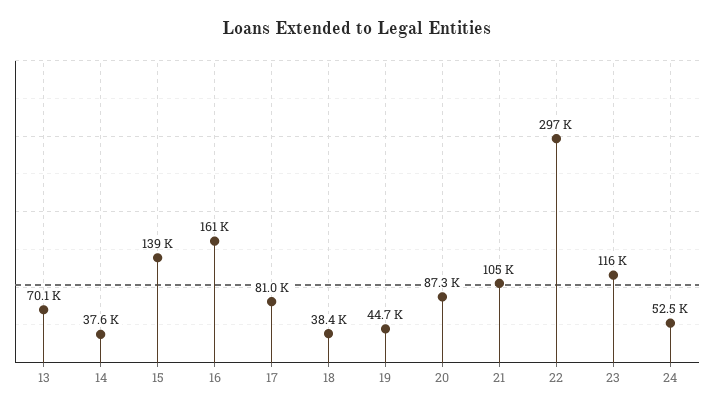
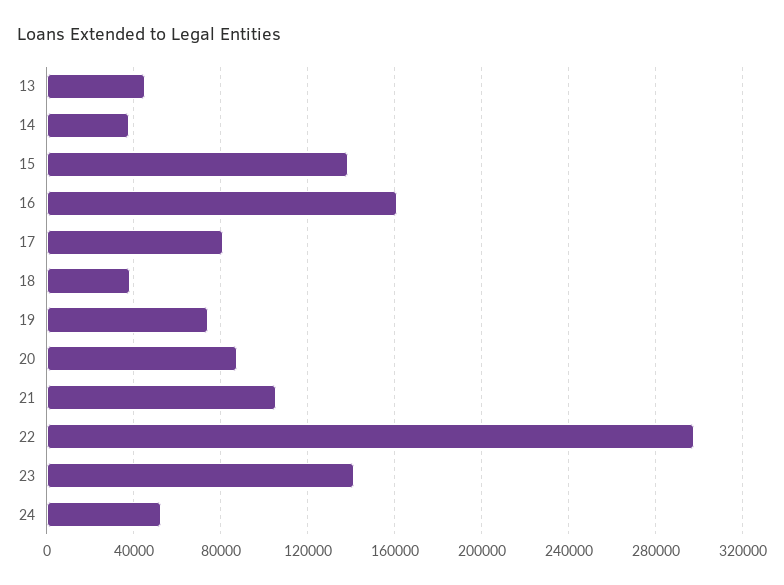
  {
-   "13": 70100,
+   "13": 45000,
    "14": 37600,
    "15": 139000,
    "16": 161000,
    "17": 81000,
    "18": 38400,
-   "19": 44700,
+   "19": 75000,
    "20": 87300,
    "21": 105000,
    "22": 297000,
-   "23": 116000,
+   "23": 140000,
    "24": 52500
  }

